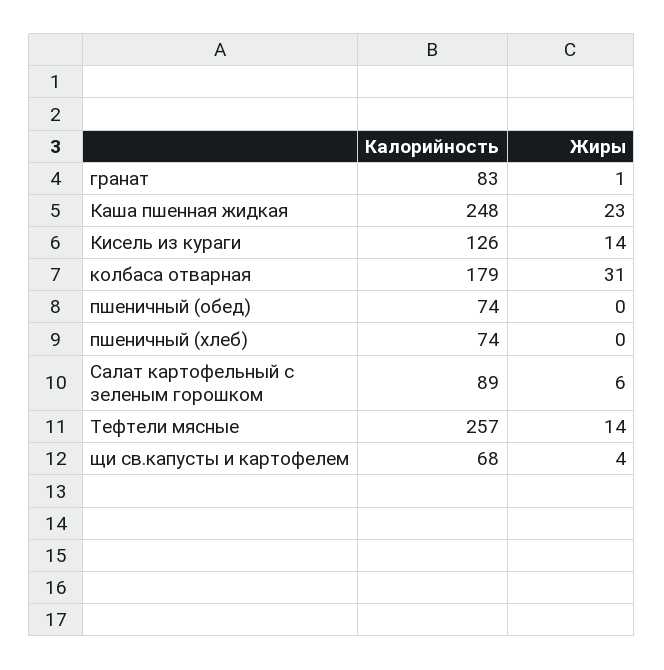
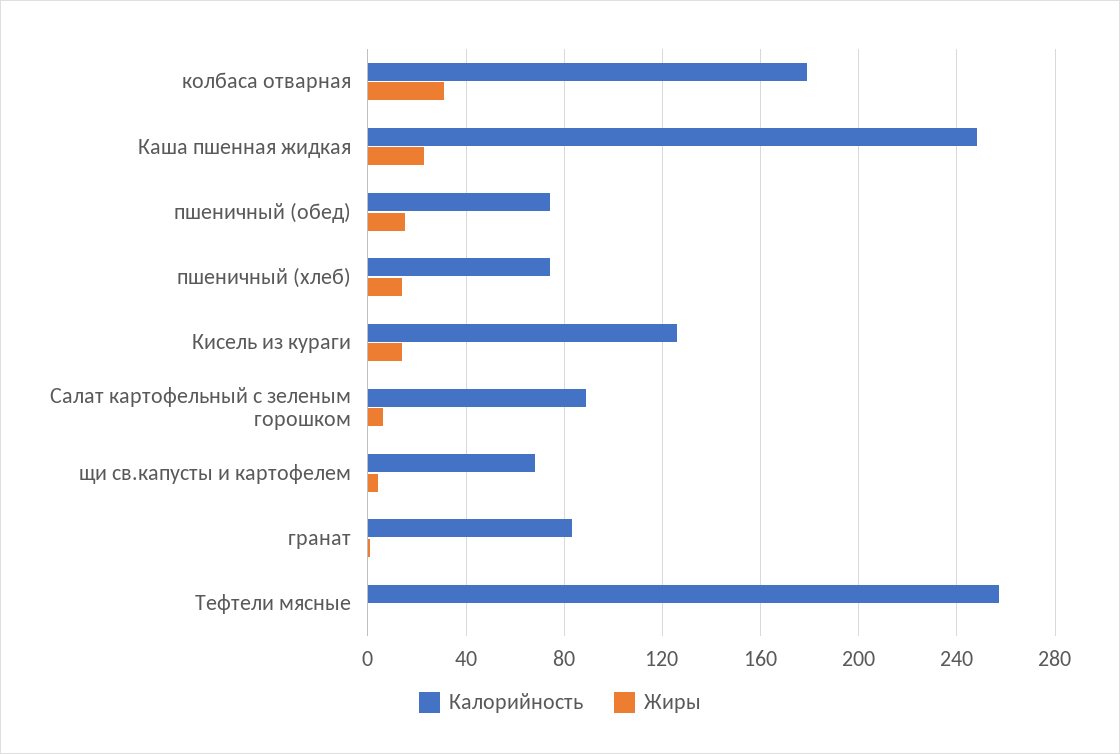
  {
    "Калорийность": {
      "гранат": 83,
      "Каша пшенная жидкая": 248,
      "Кисель из кураги": 126,
      "колбаса отварная": 179,
      "пшеничный (обед)": 74,
      "пшеничный (хлеб)": 74,
      "Салат картофельный с зеленым горошком": 89,
      "Тефтели мясные": 257,
      "щи св.капусты и картофелем": 68
    },
    "Жиры": {
      "гранат": 1,
      "Каша пшенная жидкая": 23,
      "Кисель из кураги": 14,
      "колбаса отварная": 31,
-     "пшеничный (обед)": 0,
+     "пшеничный (обед)": 15,
-     "пшеничный (хлеб)": 0,
+     "пшеничный (хлеб)": 15,
      "Салат картофельный с зеленым горошком": 6,
-     "Тефтели мясные": 14,
+     "Тефтели мясные": 0,
      "щи св.капусты и картофелем": 4
    }
  }

